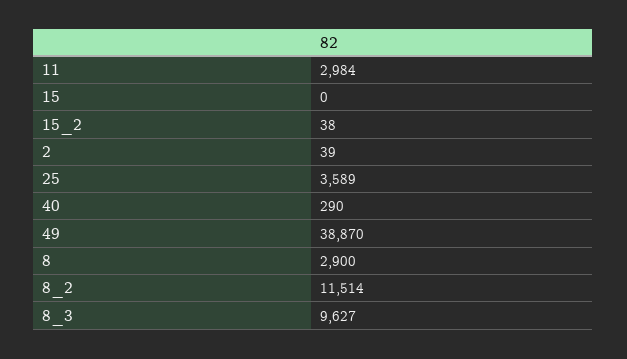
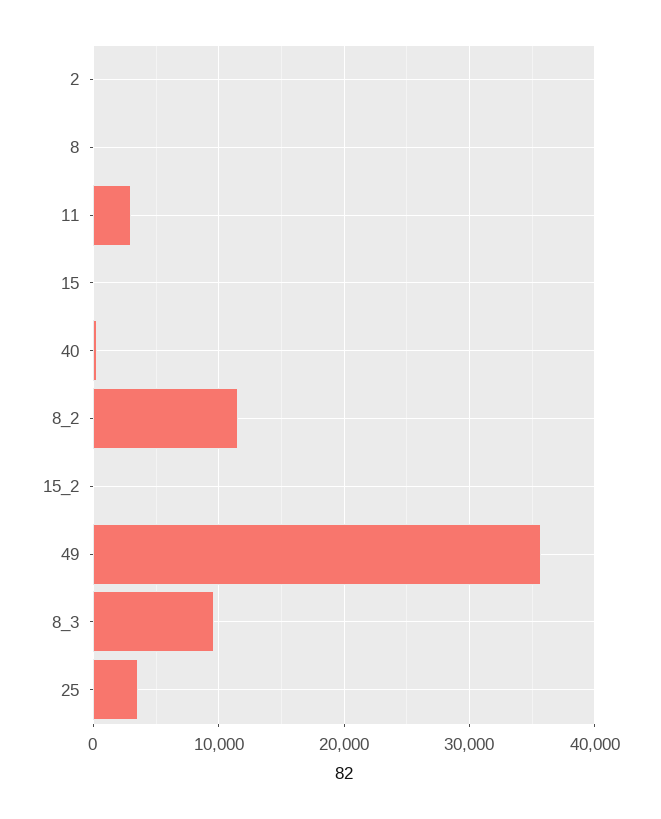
  {
    "11": 2984,
    "15": 0,
    "15_2": 38,
    "2": 39,
    "25": 3589,
    "40": 290,
-   "49": 38870,
+   "49": 36000,
-   "8": 2900,
+   "8": 0,
    "8_2": 11514,
    "8_3": 9627
  }

